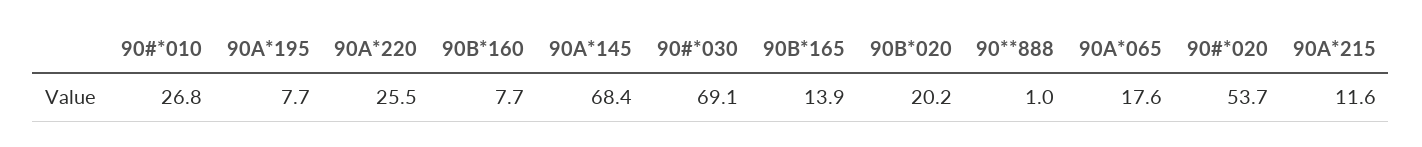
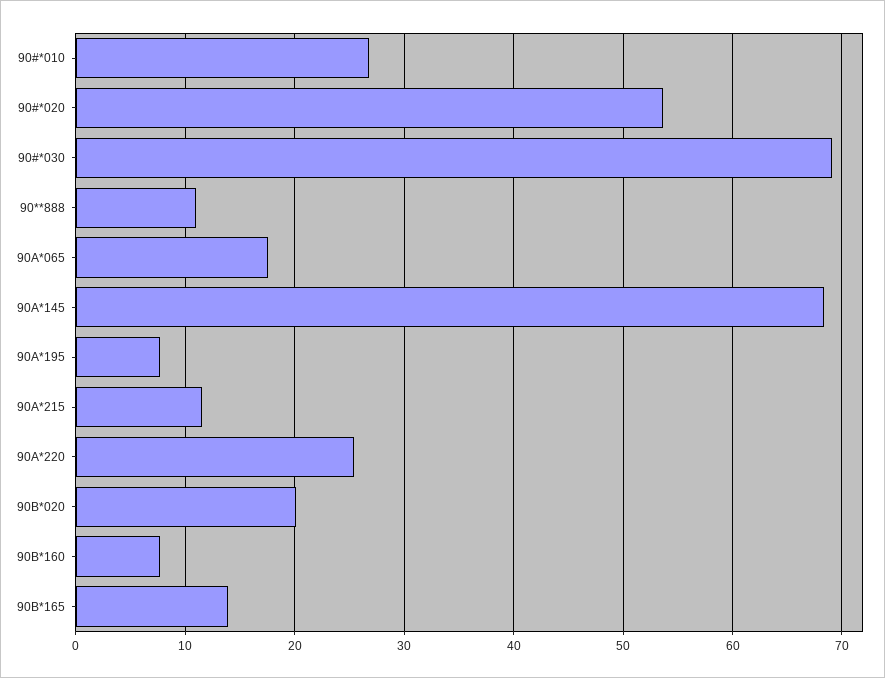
  {
    "90#*010": 26.8,
    "90A*195": 7.7,
    "90A*220": 25.5,
    "90B*160": 7.7,
    "90A*145": 68.4,
    "90#*030": 69.1,
    "90B*165": 13.9,
    "90B*020": 20.2,
-   "90**888": 1,
+   "90**888": 11,
    "90A*065": 17.6,
    "90#*020": 53.7,
    "90A*215": 11.6
  }

